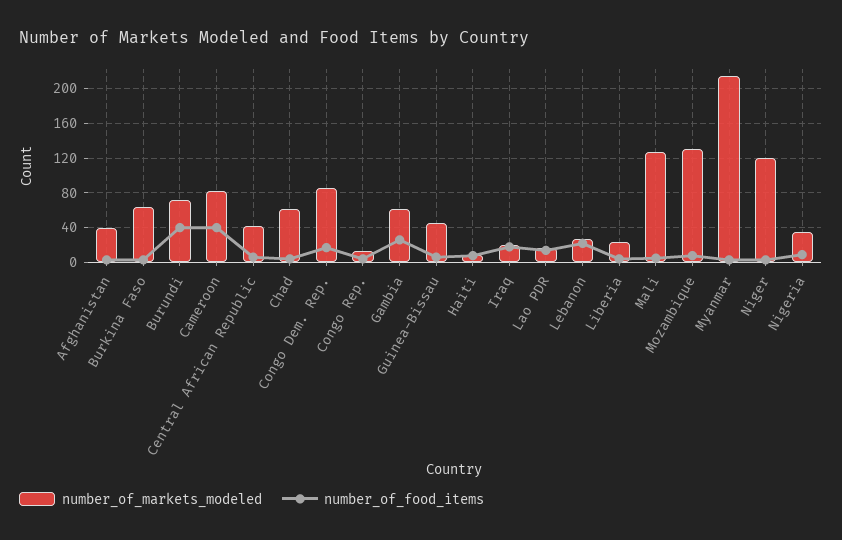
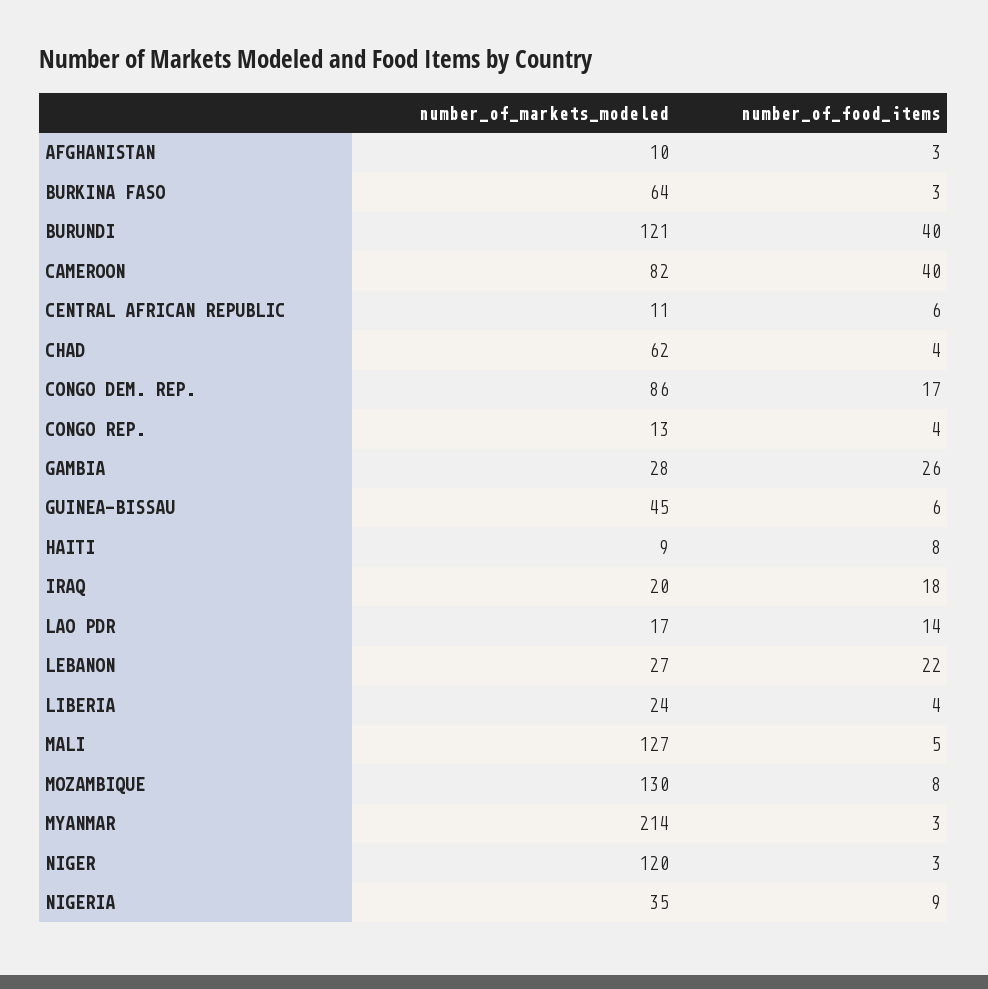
  {
    "number_of_markets_modeled": {
-     "Afghanistan": 40,
+     "Afghanistan": 10,
      "Burkina Faso": 64,
-     "Burundi": 70,
+     "Burundi": 121,
      "Cameroon": 82,
-     "Central African Republic": 40,
+     "Central African Republic": 11,
      "Chad": 62,
      "Congo Dem. Rep.": 86,
      "Congo Rep.": 13,
-     "Gambia": 60,
+     "Gambia": 28,
      "Guinea-Bissau": 45,
      "Haiti": 9,
      "Iraq": 20,
      "Lao PDR": 17,
      "Lebanon": 27,
      "Liberia": 24,
      "Mali": 127,
      "Mozambique": 130,
      "Myanmar": 214,
      "Niger": 120,
      "Nigeria": 35
    },
    "number_of_food_items": {
      "Afghanistan": 3,
      "Burkina Faso": 3,
      "Burundi": 40,
      "Cameroon": 40,
      "Central African Republic": 6,
      "Chad": 4,
      "Congo Dem. Rep.": 17,
      "Congo Rep.": 4,
      "Gambia": 26,
      "Guinea-Bissau": 6,
      "Haiti": 8,
      "Iraq": 18,
      "Lao PDR": 14,
      "Lebanon": 22,
      "Liberia": 4,
      "Mali": 5,
      "Mozambique": 8,
      "Myanmar": 3,
      "Niger": 3,
      "Nigeria": 9
    }
  }

